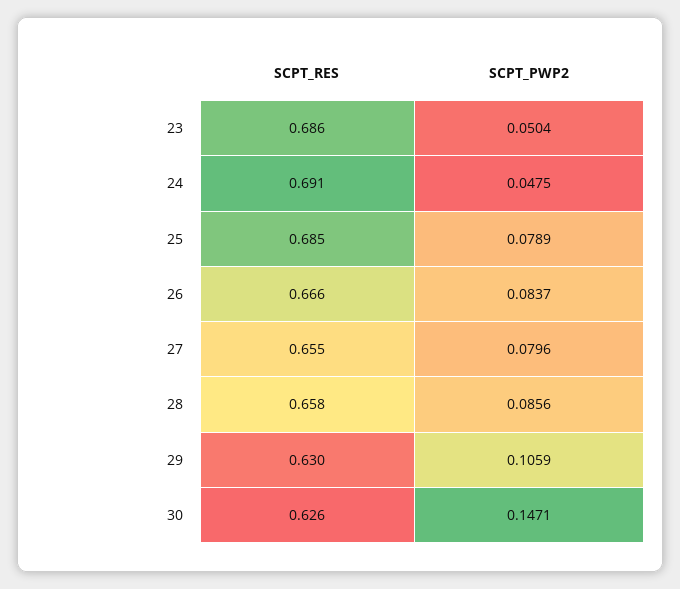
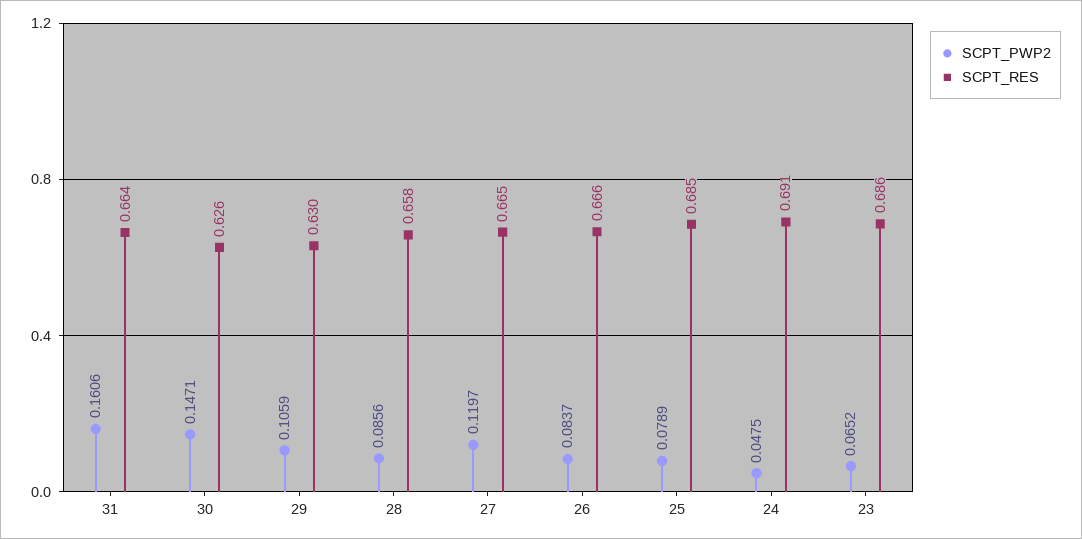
  {
    "SCPT_RES": {
      "23": 0.686,
      "24": 0.691,
      "25": 0.685,
      "26": 0.666,
-     "27": 0.655,
+     "27": 0.665,
      "28": 0.658,
      "29": 0.63,
-     "30": 0.626
+     "30": 0.626,
+     "31": 0.664
    },
    "SCPT_PWP2": {
-     "23": 0.0504,
+     "23": 0.0652,
      "24": 0.0475,
      "25": 0.0789,
      "26": 0.0837,
-     "27": 0.0796,
+     "27": 0.1197,
      "28": 0.0856,
      "29": 0.1059,
-     "30": 0.1471
+     "30": 0.1471,
+     "31": 0.1606
    }
  }

